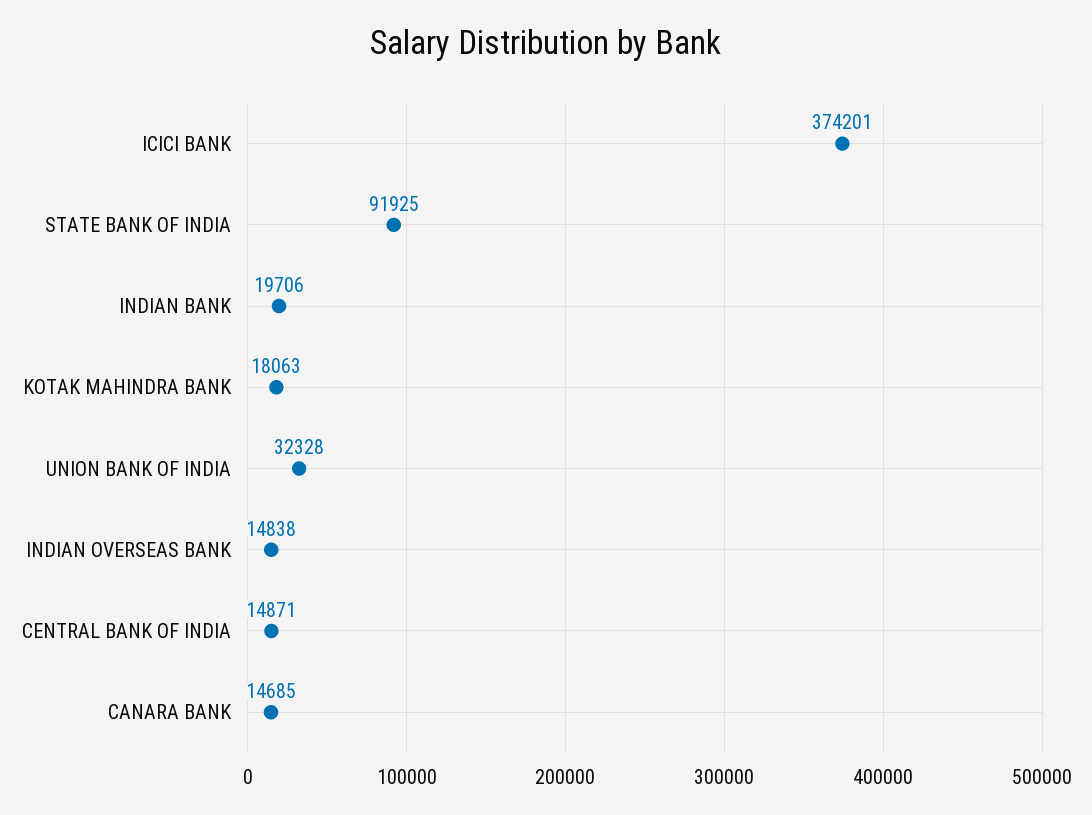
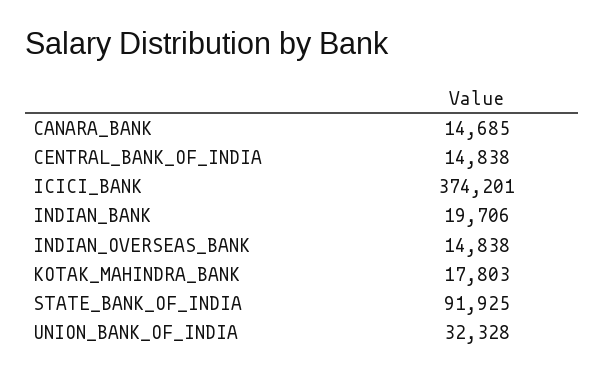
  {
    "ICICI BANK": 374201,
    "STATE BANK OF INDIA": 91925,
    "INDIAN BANK": 19706,
-   "KOTAK MAHINDRA BANK": 18063,
+   "KOTAK MAHINDRA BANK": 17803,
    "UNION BANK OF INDIA": 32328,
    "INDIAN OVERSEAS BANK": 14838,
-   "CENTRAL BANK OF INDIA": 14871,
+   "CENTRAL BANK OF INDIA": 14838,
    "CANARA BANK": 14685
  }

